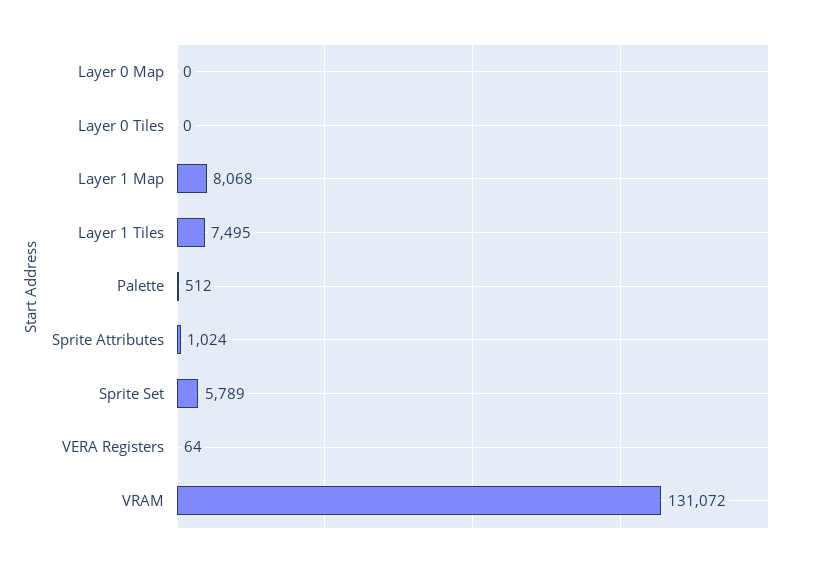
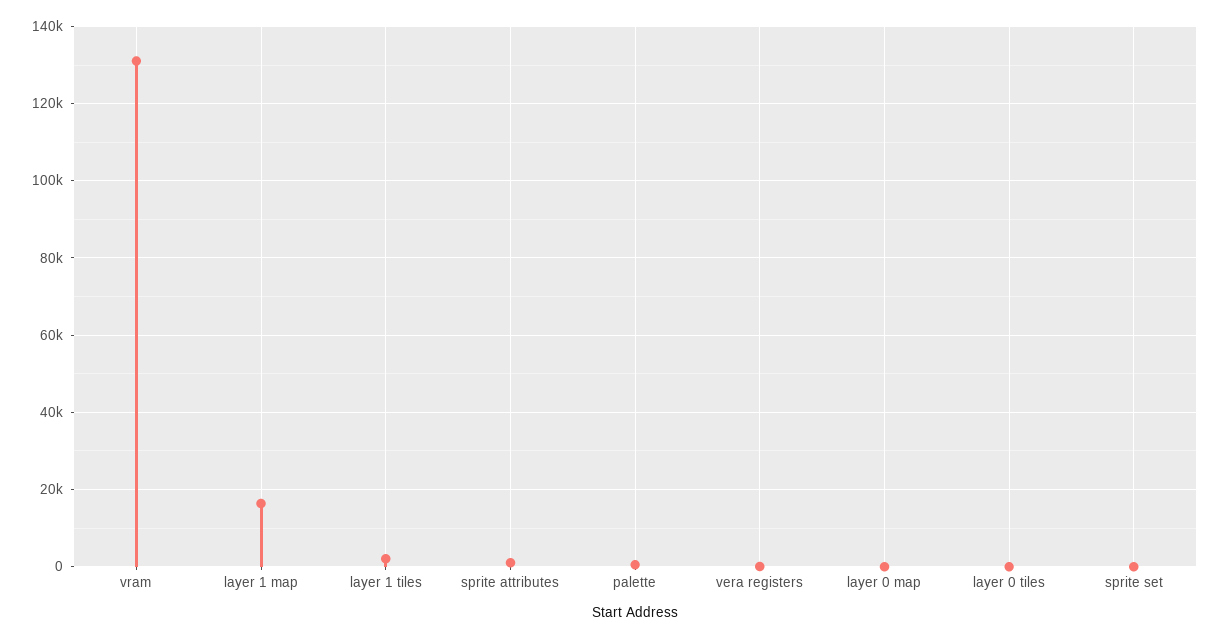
  {
    "Layer 0 Map": 0,
    "Layer 0 Tiles": 0,
-   "Layer 1 Map": 8068,
+   "Layer 1 Map": 16000,
-   "Layer 1 Tiles": 7495,
+   "Layer 1 Tiles": 2000,
    "Palette": 512,
    "Sprite Attributes": 1024,
-   "Sprite Set": 5789,
+   "Sprite Set": 0,
    "VERA Registers": 64,
    "VRAM": 131072
  }

